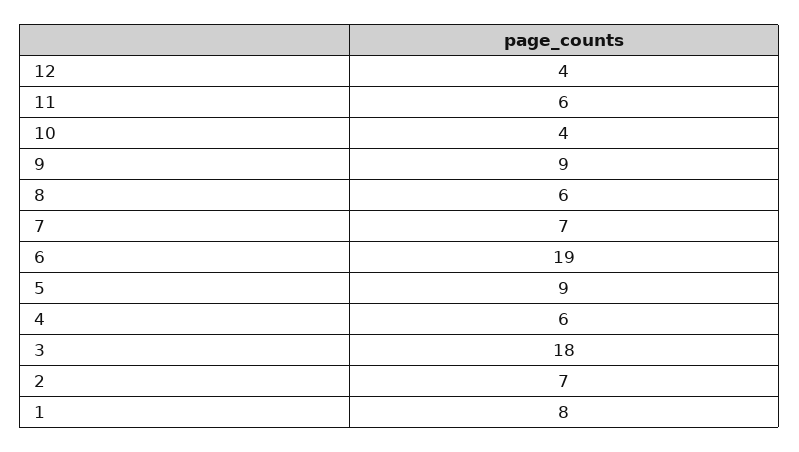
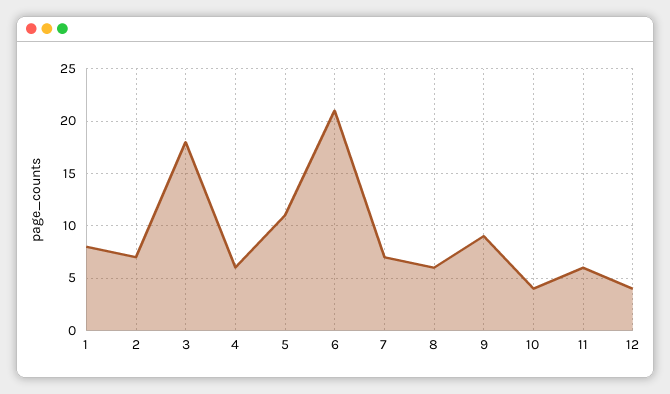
  {
    "12": 4,
    "11": 6,
    "10": 4,
    "9": 9,
    "8": 6,
    "7": 7,
-   "6": 19,
+   "6": 21,
-   "5": 9,
+   "5": 11,
    "4": 6,
    "3": 18,
    "2": 7,
    "1": 8
  }

